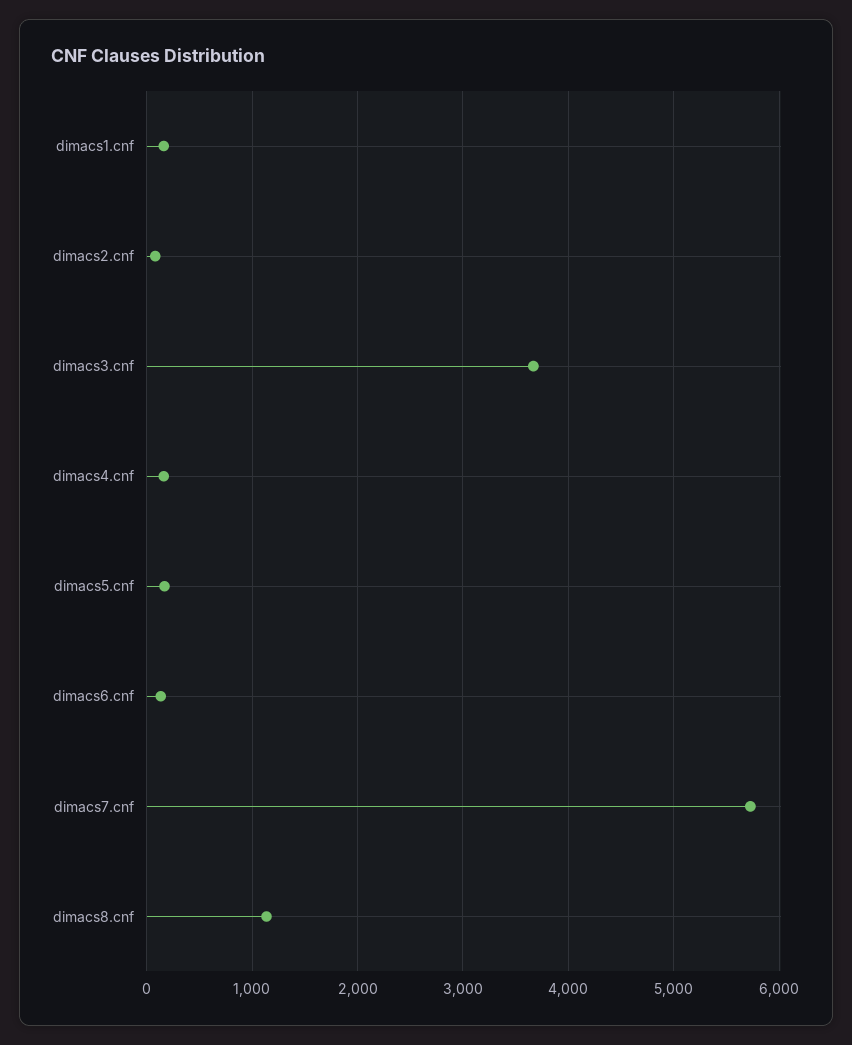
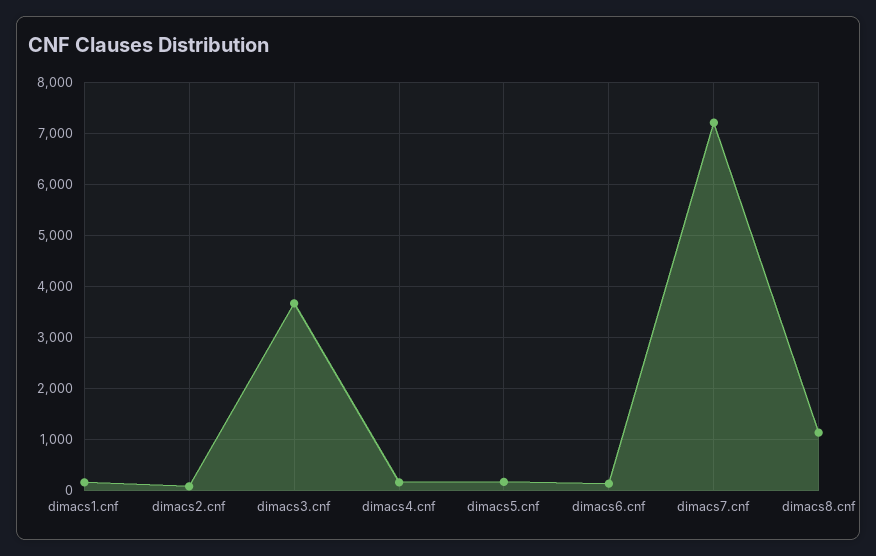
  {
    "dimacs1.cnf": 200,
    "dimacs2.cnf": 100,
    "dimacs3.cnf": 3700,
    "dimacs4.cnf": 200,
    "dimacs5.cnf": 200,
    "dimacs6.cnf": 100,
-   "dimacs7.cnf": 5700,
+   "dimacs7.cnf": 7200,
    "dimacs8.cnf": 1100
  }

